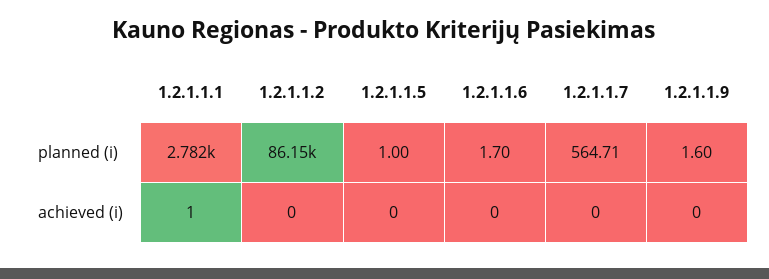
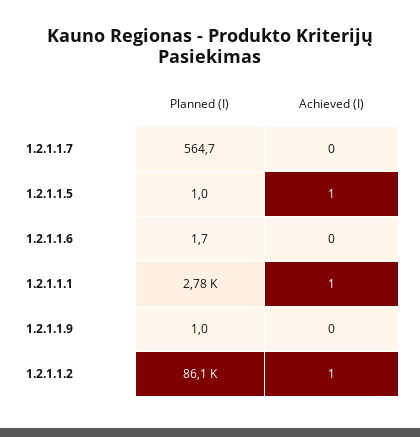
  {
    "1.2.1.1.1": {
      "planned (i)": 2782,
      "achieved (i)": 1
    },
    "1.2.1.1.2": {
      "planned (i)": 86150,
-     "achieved (i)": 0
+     "achieved (i)": 1
    },
    "1.2.1.1.5": {
      "planned (i)": 1,
-     "achieved (i)": 0
+     "achieved (i)": 1
    },
    "1.2.1.1.6": {
      "planned (i)": 1.7,
      "achieved (i)": 0
    },
    "1.2.1.1.7": {
      "planned (i)": 564.71,
      "achieved (i)": 0
    },
    "1.2.1.1.9": {
-     "planned (i)": 1.6,
+     "planned (i)": 1,
      "achieved (i)": 0
    }
  }

